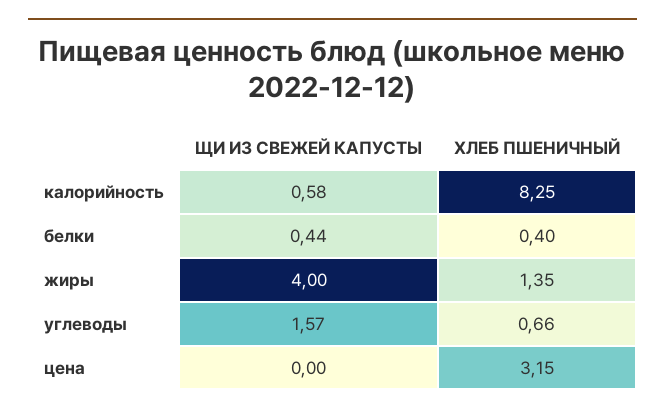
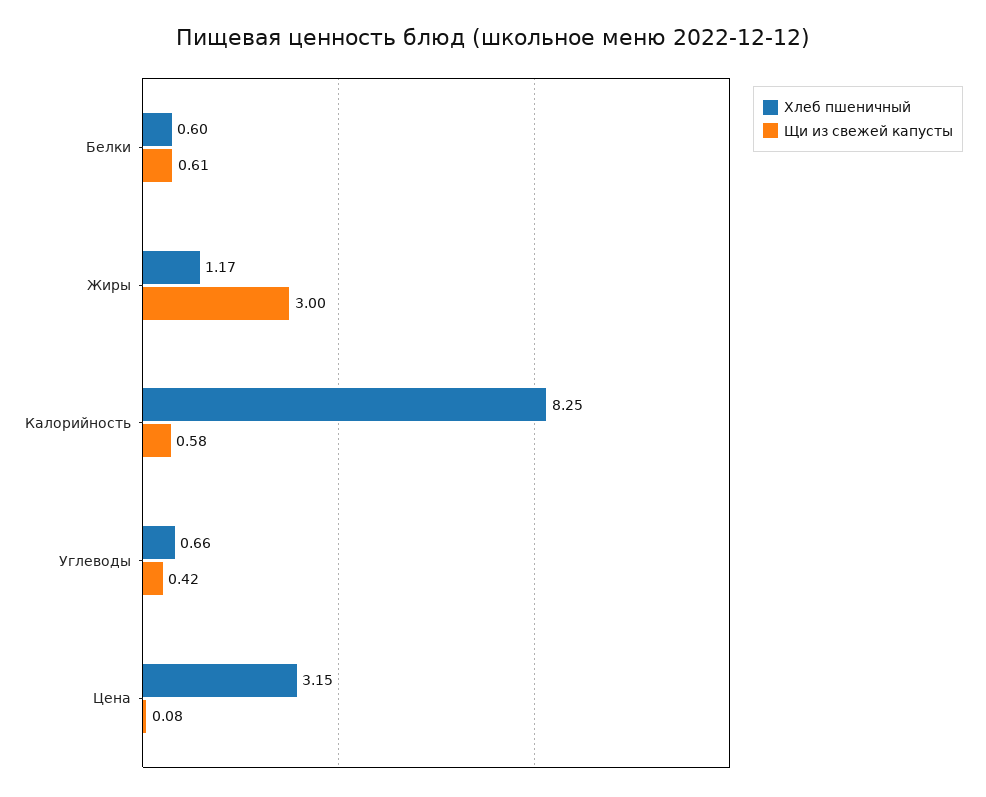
  {
    "ЩИ ИЗ СВЕЖЕЙ КАПУСТЫ": {
      "калорийность": 0.58,
-     "белки": 0.44,
+     "белки": 0.61,
-     "жиры": 4,
+     "жиры": 3,
-     "углеводы": 1.57,
+     "углеводы": 0.42,
-     "цена": 0
+     "цена": 0.08
    },
    "ХЛЕБ ПШЕНИЧНЫЙ": {
      "калорийность": 8.25,
-     "белки": 0.4,
+     "белки": 0.6,
-     "жиры": 1.35,
+     "жиры": 1.17,
      "углеводы": 0.66,
      "цена": 3.15
    }
  }

